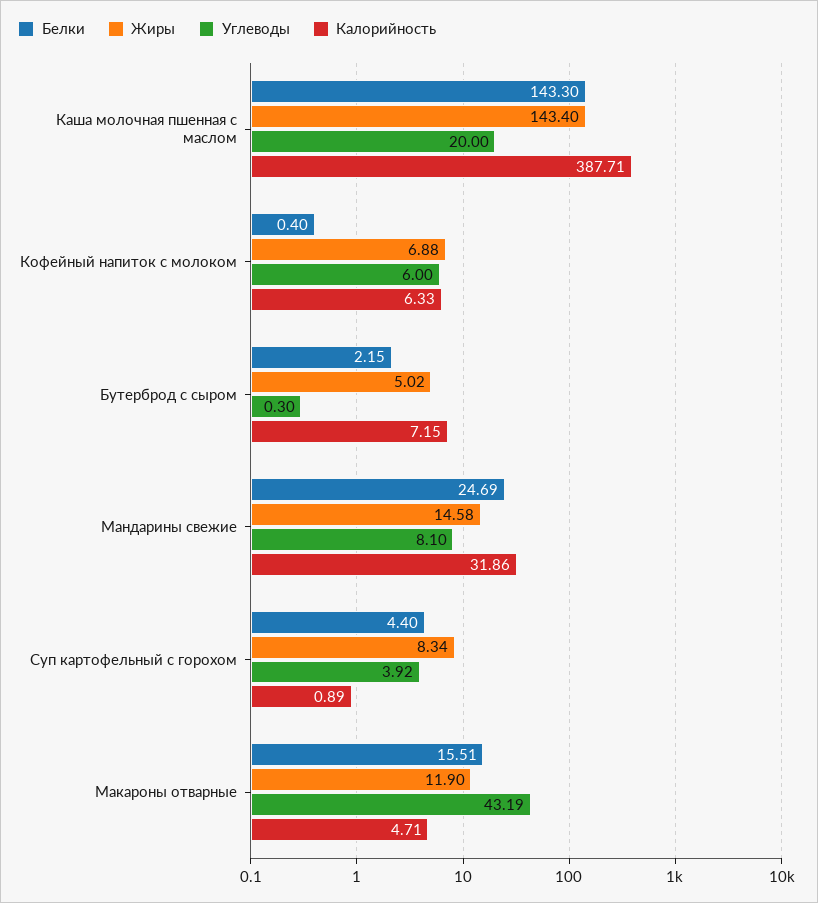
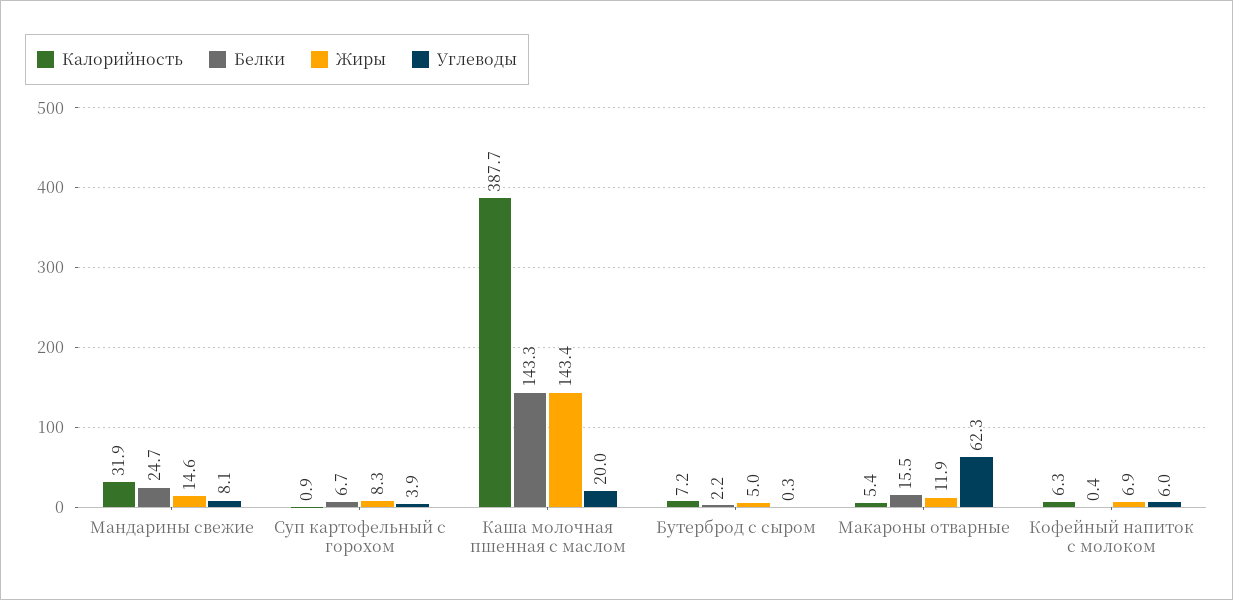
  {
    "Белки": {
      "Каша молочная пшенная с маслом": 143.3,
      "Кофейный напиток с молоком": 0.4,
      "Бутерброд с сыром": 2.15,
      "Мандарины свежие": 24.69,
-     "Суп картофельный с горохом": 4.4,
+     "Суп картофельный с горохом": 6.7,
      "Макароны отварные": 15.51
    },
    "Жиры": {
      "Каша молочная пшенная с маслом": 143.4,
      "Кофейный напиток с молоком": 6.88,
      "Бутерброд с сыром": 5.02,
      "Мандарины свежие": 14.58,
      "Суп картофельный с горохом": 8.34,
      "Макароны отварные": 11.9
    },
    "Углеводы": {
      "Каша молочная пшенная с маслом": 20,
      "Кофейный напиток с молоком": 6,
      "Бутерброд с сыром": 0.3,
      "Мандарины свежие": 8.1,
      "Суп картофельный с горохом": 3.92,
-     "Макароны отварные": 43.19
+     "Макароны отварные": 62.3
    },
    "Калорийность": {
      "Каша молочная пшенная с маслом": 387.71,
      "Кофейный напиток с молоком": 6.33,
      "Бутерброд с сыром": 7.15,
      "Мандарины свежие": 31.86,
      "Суп картофельный с горохом": 0.89,
-     "Макароны отварные": 4.71
+     "Макароны отварные": 5.4
    }
  }

